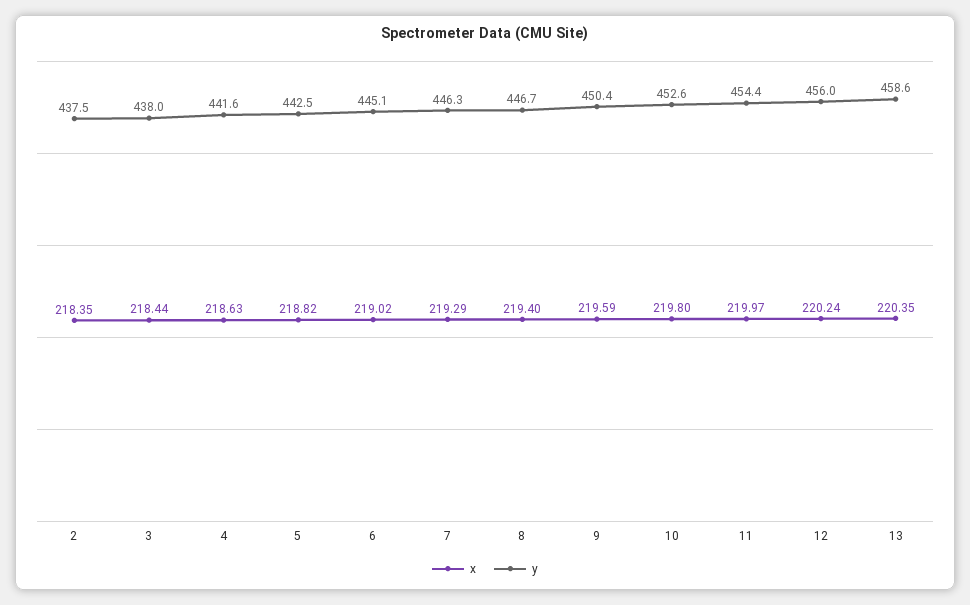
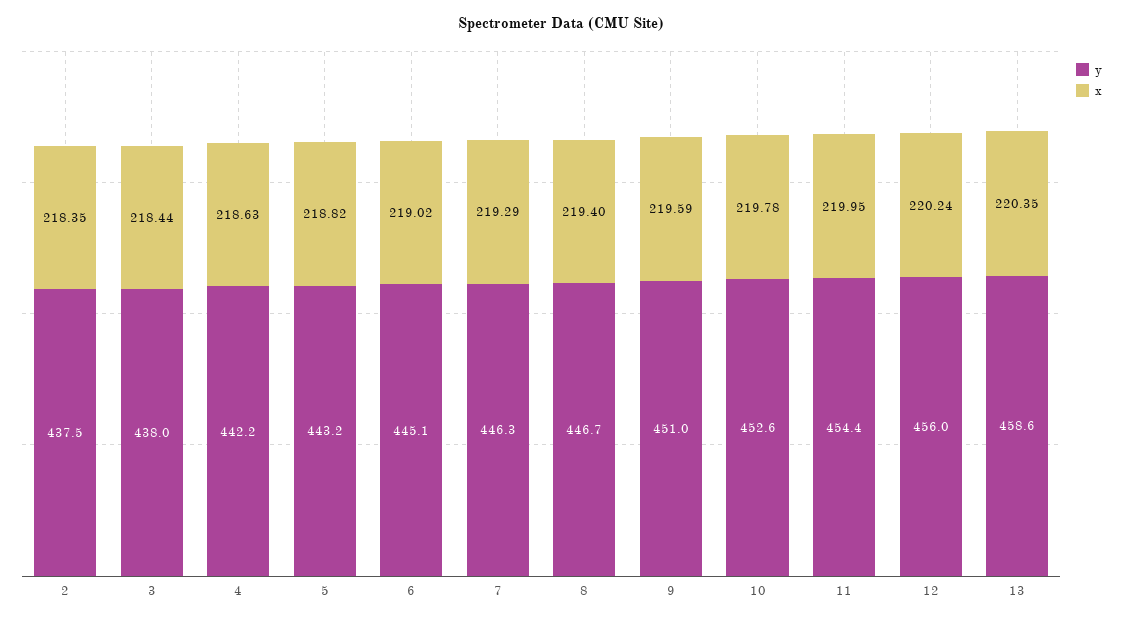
  {
    "x": {
      "2": 218.35,
      "3": 218.44,
      "4": 218.63,
      "5": 218.82,
      "6": 219.02,
      "7": 219.29,
      "8": 219.4,
      "9": 219.59,
-     "10": 219.8,
+     "10": 219.78,
-     "11": 219.97,
+     "11": 219.95,
      "12": 220.24,
      "13": 220.35
    },
    "y": {
      "2": 437.5,
      "3": 438,
-     "4": 441.6,
+     "4": 442.2,
-     "5": 442.5,
+     "5": 443.2,
      "6": 445.1,
      "7": 446.3,
      "8": 446.7,
-     "9": 450.4,
+     "9": 451,
      "10": 452.6,
      "11": 454.4,
      "12": 456,
      "13": 458.6
    }
  }

